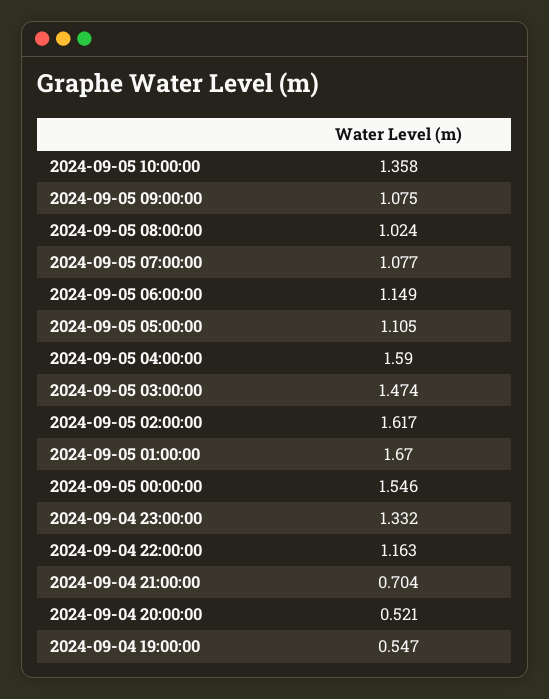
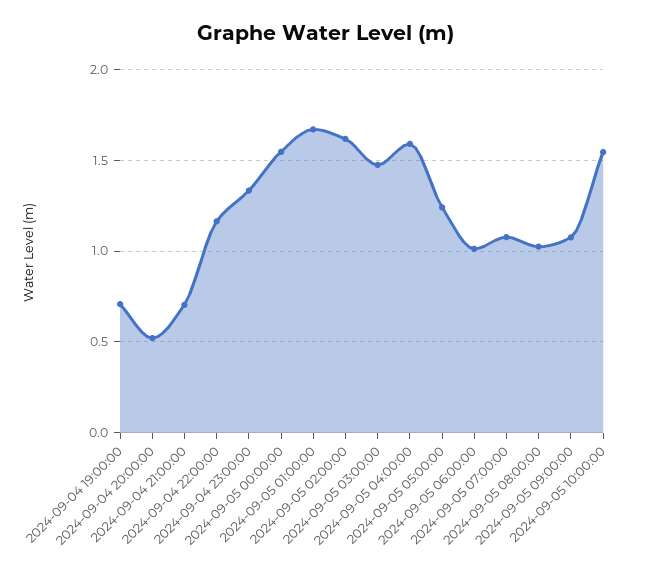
  {
-   "2024-09-05 10:00:00": 1.358,
+   "2024-09-05 10:00:00": 1.55,
    "2024-09-05 09:00:00": 1.075,
    "2024-09-05 08:00:00": 1.024,
    "2024-09-05 07:00:00": 1.077,
-   "2024-09-05 06:00:00": 1.149,
+   "2024-09-05 06:00:00": 1,
-   "2024-09-05 05:00:00": 1.105,
+   "2024-09-05 05:00:00": 1.25,
    "2024-09-05 04:00:00": 1.59,
    "2024-09-05 03:00:00": 1.474,
    "2024-09-05 02:00:00": 1.617,
    "2024-09-05 01:00:00": 1.67,
    "2024-09-05 00:00:00": 1.546,
    "2024-09-04 23:00:00": 1.332,
    "2024-09-04 22:00:00": 1.163,
    "2024-09-04 21:00:00": 0.704,
    "2024-09-04 20:00:00": 0.521,
-   "2024-09-04 19:00:00": 0.547
+   "2024-09-04 19:00:00": 0.7
  }

